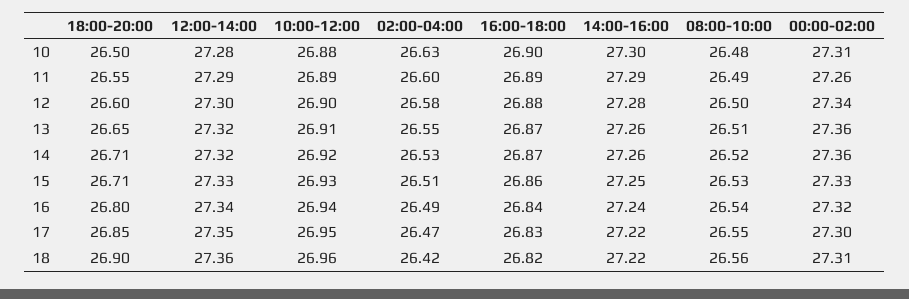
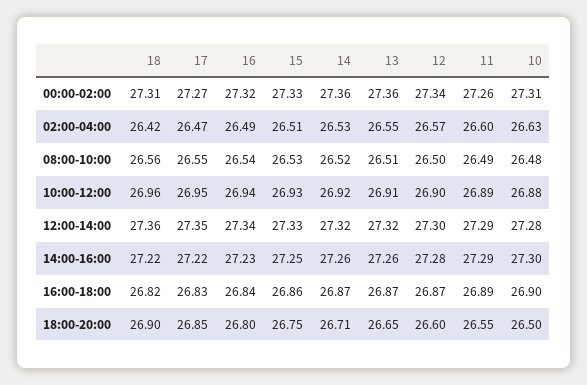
  {
    "18:00-20:00": {
      "10": 26.5,
      "11": 26.55,
      "12": 26.6,
      "13": 26.65,
      "14": 26.71,
-     "15": 26.71,
+     "15": 26.75,
      "16": 26.8,
      "17": 26.85,
      "18": 26.9
    },
    "12:00-14:00": {
      "10": 27.28,
      "11": 27.29,
      "12": 27.3,
      "13": 27.32,
      "14": 27.32,
      "15": 27.33,
      "16": 27.34,
      "17": 27.35,
      "18": 27.36
    },
    "10:00-12:00": {
      "10": 26.88,
      "11": 26.89,
      "12": 26.9,
      "13": 26.91,
      "14": 26.92,
      "15": 26.93,
      "16": 26.94,
      "17": 26.95,
      "18": 26.96
    },
    "02:00-04:00": {
      "10": 26.63,
      "11": 26.6,
-     "12": 26.58,
+     "12": 26.57,
      "13": 26.55,
      "14": 26.53,
      "15": 26.51,
      "16": 26.49,
      "17": 26.47,
      "18": 26.42
    },
    "16:00-18:00": {
      "10": 26.9,
      "11": 26.89,
-     "12": 26.88,
+     "12": 26.87,
      "13": 26.87,
      "14": 26.87,
      "15": 26.86,
      "16": 26.84,
      "17": 26.83,
      "18": 26.82
    },
    "14:00-16:00": {
      "10": 27.3,
      "11": 27.29,
      "12": 27.28,
      "13": 27.26,
      "14": 27.26,
      "15": 27.25,
-     "16": 27.24,
+     "16": 27.23,
      "17": 27.22,
      "18": 27.22
    },
    "08:00-10:00": {
      "10": 26.48,
      "11": 26.49,
      "12": 26.5,
      "13": 26.51,
      "14": 26.52,
      "15": 26.53,
      "16": 26.54,
      "17": 26.55,
      "18": 26.56
    },
    "00:00-02:00": {
      "10": 27.31,
      "11": 27.26,
      "12": 27.34,
      "13": 27.36,
      "14": 27.36,
      "15": 27.33,
      "16": 27.32,
-     "17": 27.3,
+     "17": 27.27,
      "18": 27.31
    }
  }

